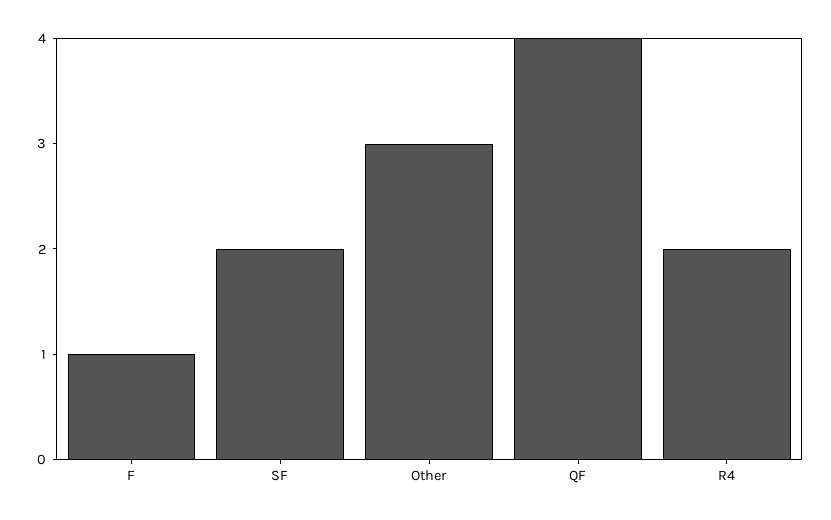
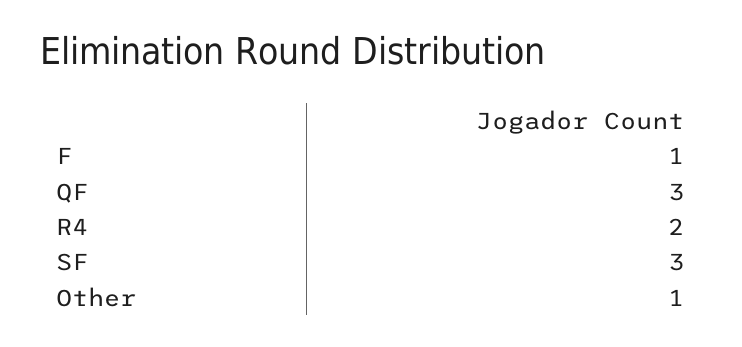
  {
    "F": 1,
-   "SF": 2,
+   "SF": 3,
-   "Other": 3,
+   "Other": 1,
-   "QF": 4,
+   "QF": 3,
    "R4": 2
  }

